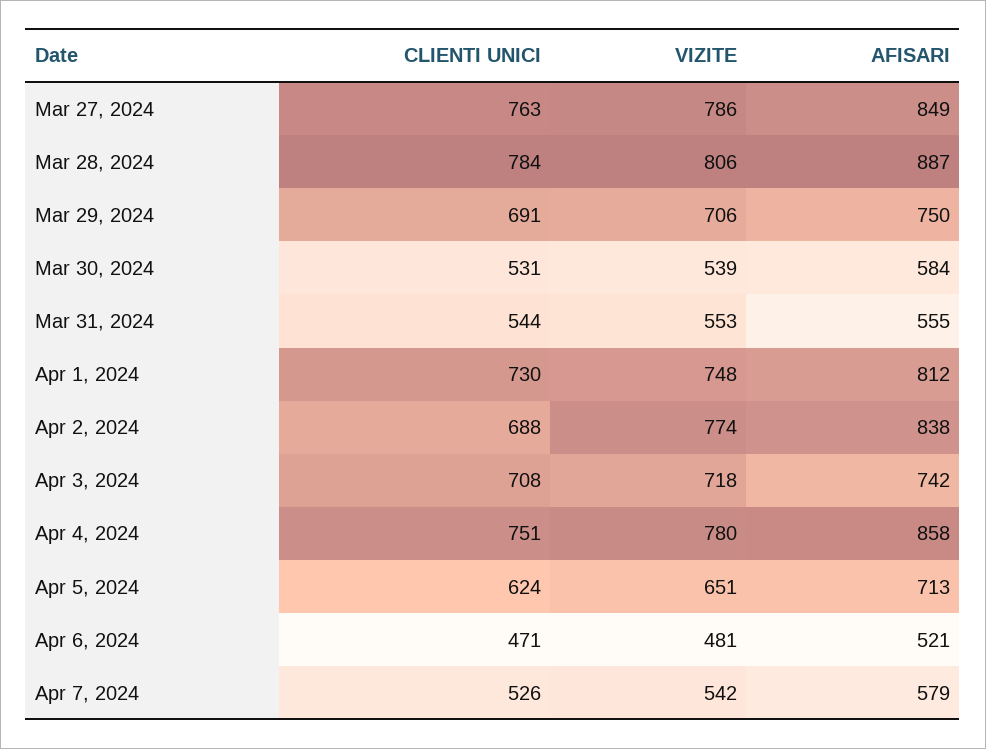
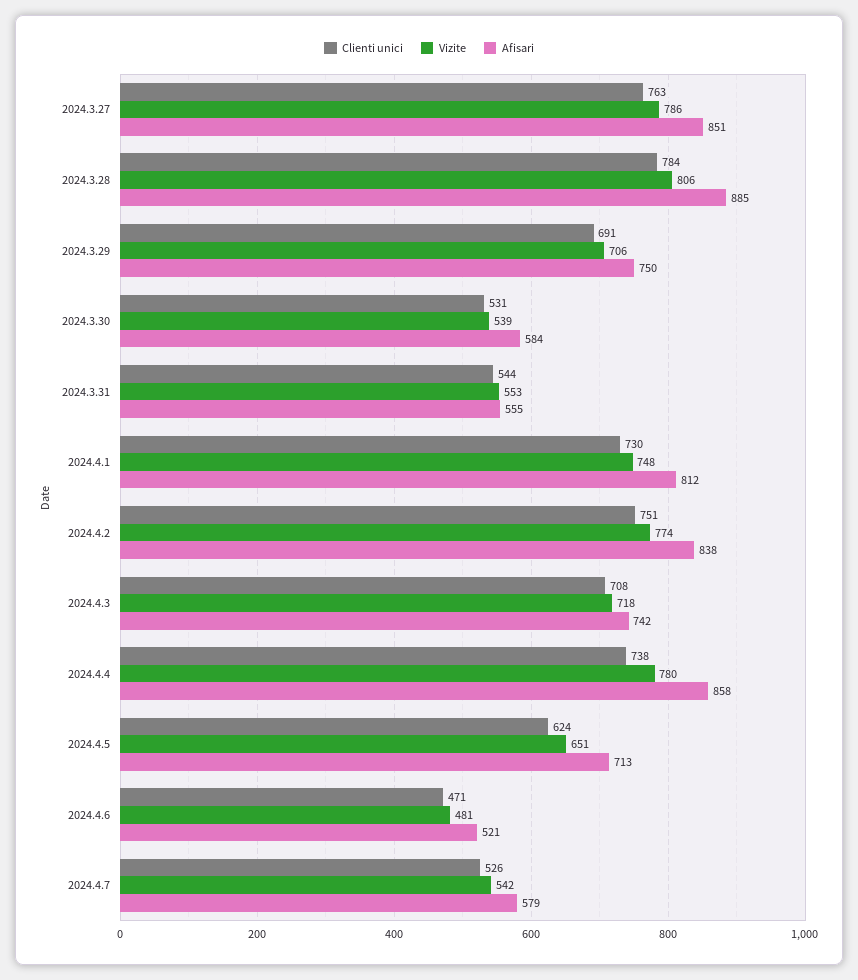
  {
    "CLIENTI UNICI": {
      "Mar 27, 2024": 763,
      "Mar 28, 2024": 784,
      "Mar 29, 2024": 691,
      "Mar 30, 2024": 531,
      "Mar 31, 2024": 544,
      "Apr 1, 2024": 730,
-     "Apr 2, 2024": 688,
+     "Apr 2, 2024": 751,
      "Apr 3, 2024": 708,
-     "Apr 4, 2024": 751,
+     "Apr 4, 2024": 738,
      "Apr 5, 2024": 624,
      "Apr 6, 2024": 471,
      "Apr 7, 2024": 526
    },
    "VIZITE": {
      "Mar 27, 2024": 786,
      "Mar 28, 2024": 806,
      "Mar 29, 2024": 706,
      "Mar 30, 2024": 539,
      "Mar 31, 2024": 553,
      "Apr 1, 2024": 748,
      "Apr 2, 2024": 774,
      "Apr 3, 2024": 718,
      "Apr 4, 2024": 780,
      "Apr 5, 2024": 651,
      "Apr 6, 2024": 481,
      "Apr 7, 2024": 542
    },
    "AFISARI": {
-     "Mar 27, 2024": 849,
+     "Mar 27, 2024": 851,
-     "Mar 28, 2024": 887,
+     "Mar 28, 2024": 885,
      "Mar 29, 2024": 750,
      "Mar 30, 2024": 584,
      "Mar 31, 2024": 555,
      "Apr 1, 2024": 812,
      "Apr 2, 2024": 838,
      "Apr 3, 2024": 742,
      "Apr 4, 2024": 858,
      "Apr 5, 2024": 713,
      "Apr 6, 2024": 521,
      "Apr 7, 2024": 579
    }
  }

